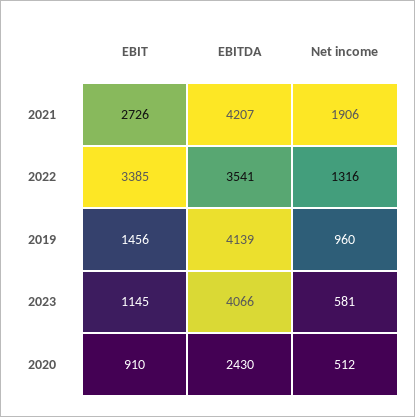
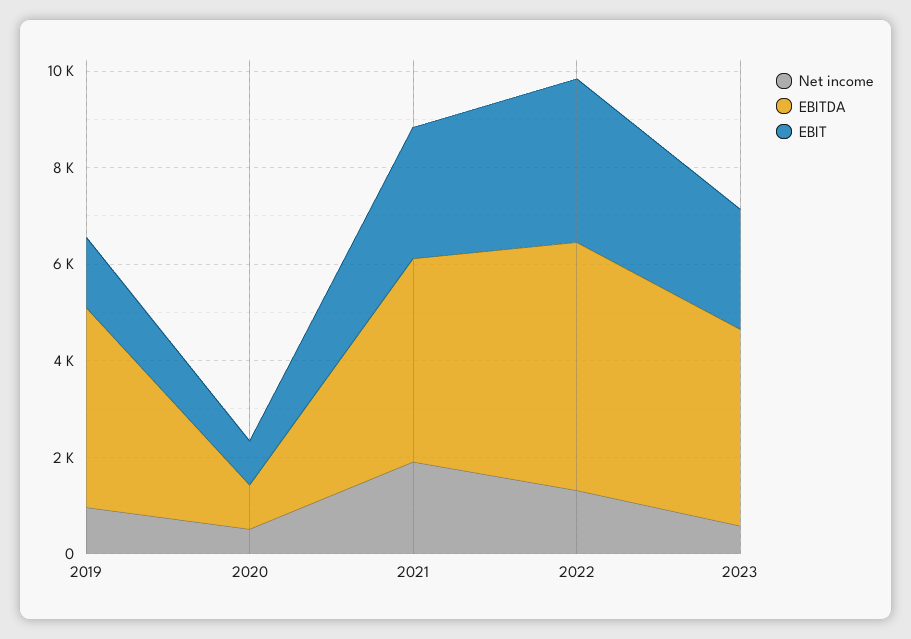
  {
    "EBIT": {
      "2021": 2726,
      "2022": 3385,
      "2019": 1456,
-     "2023": 1145,
+     "2023": 2500,
      "2020": 910
    },
    "EBITDA": {
      "2021": 4207,
-     "2022": 3541,
+     "2022": 5000,
      "2019": 4139,
      "2023": 4066,
-     "2020": 2430
+     "2020": 1000
    },
    "Net income": {
      "2021": 1906,
      "2022": 1316,
      "2019": 960,
      "2023": 581,
      "2020": 512
    }
  }

